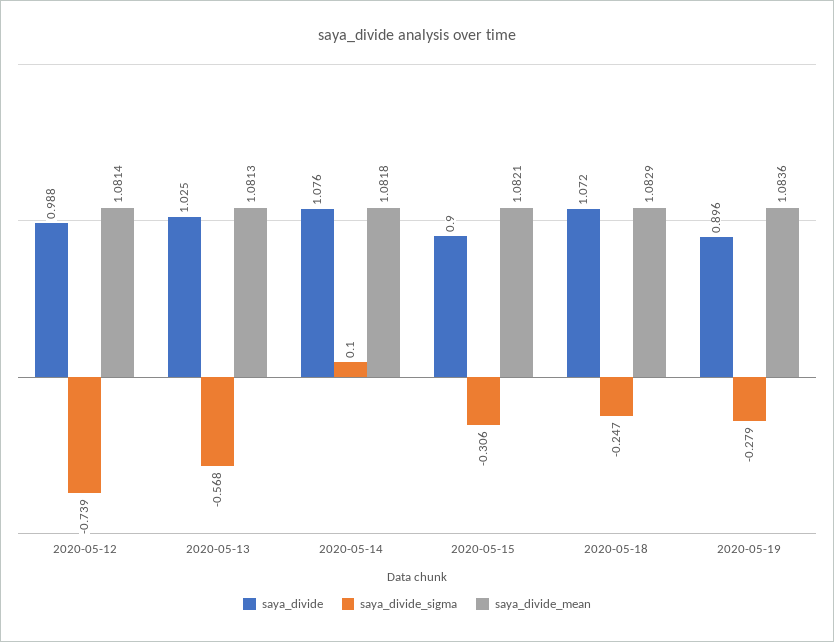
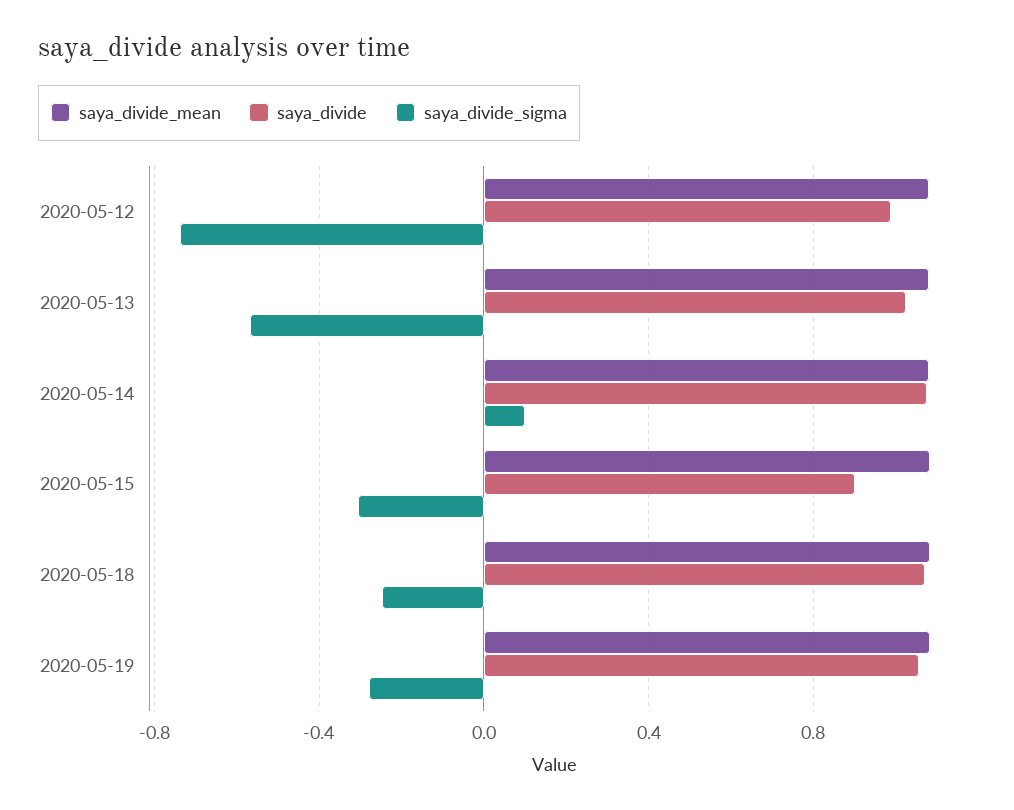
  {
    "saya_divide": {
      "2020-05-12": 0.988,
      "2020-05-13": 1.025,
      "2020-05-14": 1.076,
      "2020-05-15": 0.9,
      "2020-05-18": 1.072,
-     "2020-05-19": 0.896
+     "2020-05-19": 1.05
    },
    "saya_divide_sigma": {
      "2020-05-12": -0.739,
      "2020-05-13": -0.568,
      "2020-05-14": 0.1,
      "2020-05-15": -0.306,
      "2020-05-18": -0.247,
      "2020-05-19": -0.279
    },
    "saya_divide_mean": {
      "2020-05-12": 1.0814,
      "2020-05-13": 1.0813,
      "2020-05-14": 1.0818,
      "2020-05-15": 1.0821,
      "2020-05-18": 1.0829,
      "2020-05-19": 1.0836
    }
  }

